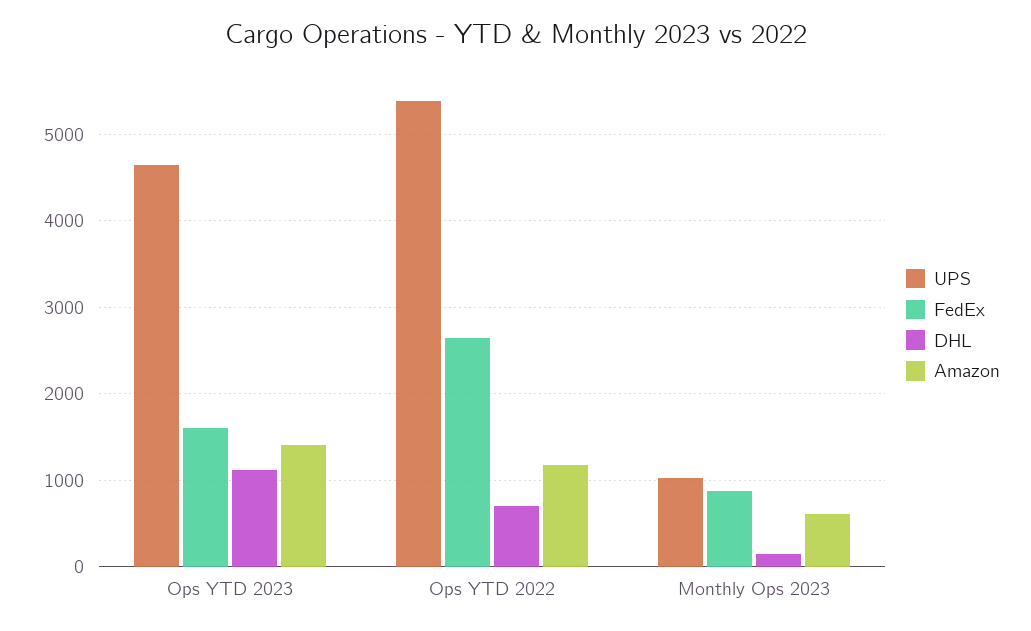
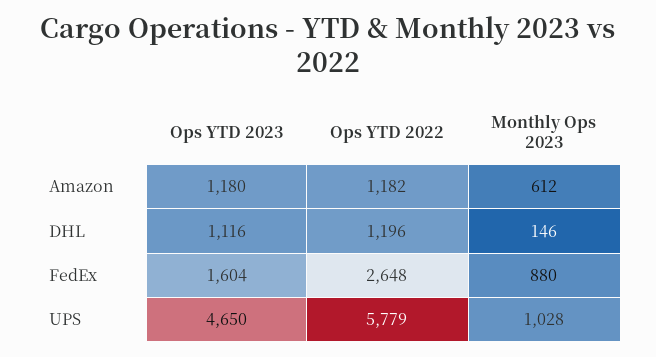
  {
    "UPS": {
      "Ops YTD 2023": 4650,
-     "Ops YTD 2022": 5400,
+     "Ops YTD 2022": 5779,
      "Monthly Ops 2023": 1028
    },
    "FedEx": {
      "Ops YTD 2023": 1604,
      "Ops YTD 2022": 2648,
      "Monthly Ops 2023": 880
    },
    "DHL": {
      "Ops YTD 2023": 1116,
-     "Ops YTD 2022": 700,
+     "Ops YTD 2022": 1196,
      "Monthly Ops 2023": 146
    },
    "Amazon": {
-     "Ops YTD 2023": 1400,
+     "Ops YTD 2023": 1180,
      "Ops YTD 2022": 1182,
      "Monthly Ops 2023": 612
    }
  }

